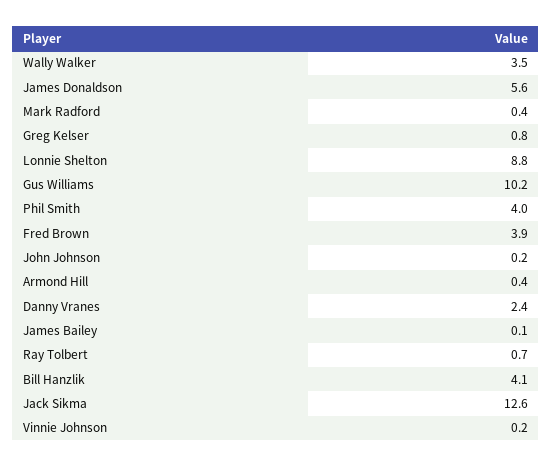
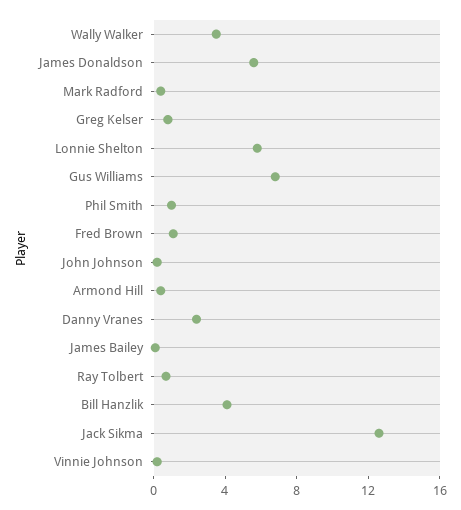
  {
    "Wally Walker": 3.5,
    "James Donaldson": 5.6,
    "Mark Radford": 0.4,
    "Greg Kelser": 0.8,
-   "Lonnie Shelton": 8.8,
+   "Lonnie Shelton": 6,
-   "Gus Williams": 10.2,
+   "Gus Williams": 7,
-   "Phil Smith": 4,
+   "Phil Smith": 1,
-   "Fred Brown": 3.9,
+   "Fred Brown": 1,
    "John Johnson": 0.2,
    "Armond Hill": 0.4,
    "Danny Vranes": 2.4,
    "James Bailey": 0.1,
    "Ray Tolbert": 0.7,
    "Bill Hanzlik": 4.1,
    "Jack Sikma": 12.6,
    "Vinnie Johnson": 0.2
  }

